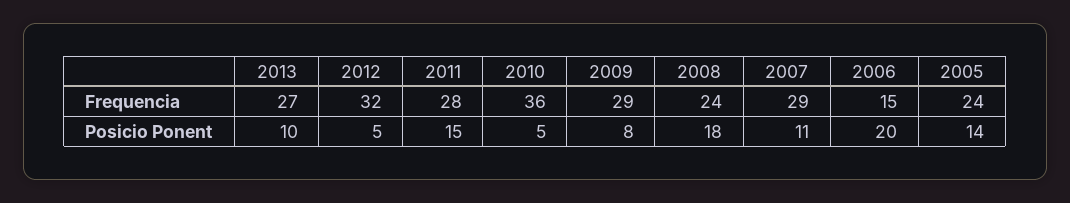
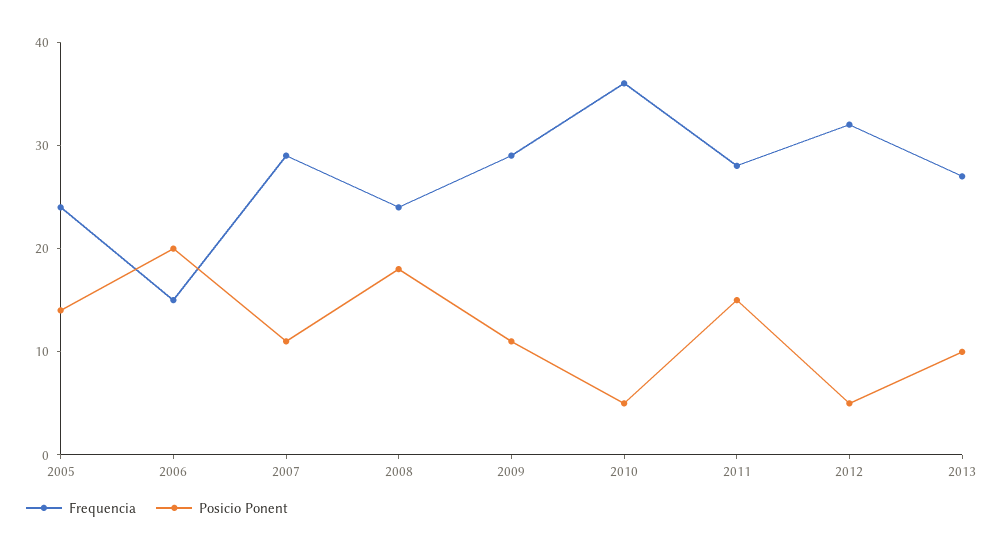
  {
    "Frequencia": {
      "2013": 27,
      "2012": 32,
      "2011": 28,
      "2010": 36,
      "2009": 29,
      "2008": 24,
      "2007": 29,
      "2006": 15,
      "2005": 24
    },
    "Posicio Ponent": {
      "2013": 10,
      "2012": 5,
      "2011": 15,
      "2010": 5,
-     "2009": 8,
+     "2009": 11,
      "2008": 18,
      "2007": 11,
      "2006": 20,
      "2005": 14
    }
  }

